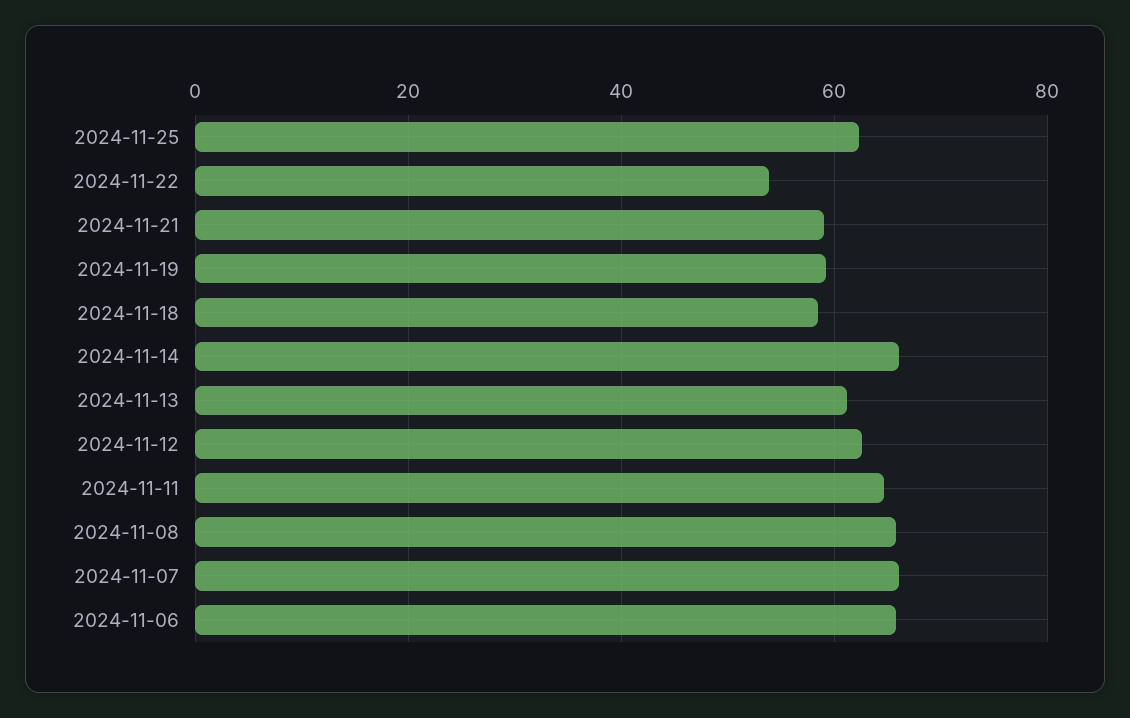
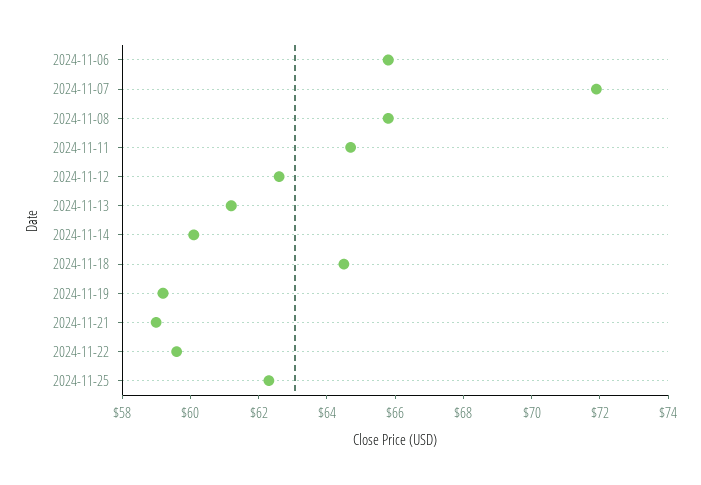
  {
    "2024-11-25": 62.5,
-   "2024-11-22": 54,
+   "2024-11-22": 59.5,
    "2024-11-21": 59,
    "2024-11-19": 59,
-   "2024-11-18": 58,
+   "2024-11-18": 64.5,
-   "2024-11-14": 66,
+   "2024-11-14": 60,
    "2024-11-13": 61,
    "2024-11-12": 62.5,
    "2024-11-11": 64.5,
    "2024-11-08": 66,
-   "2024-11-07": 66,
+   "2024-11-07": 72,
    "2024-11-06": 66
  }

